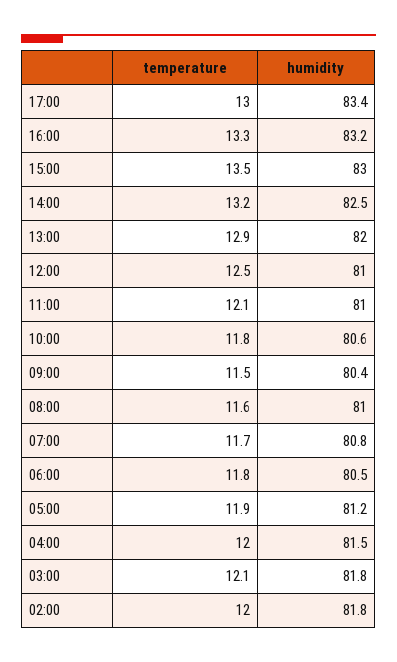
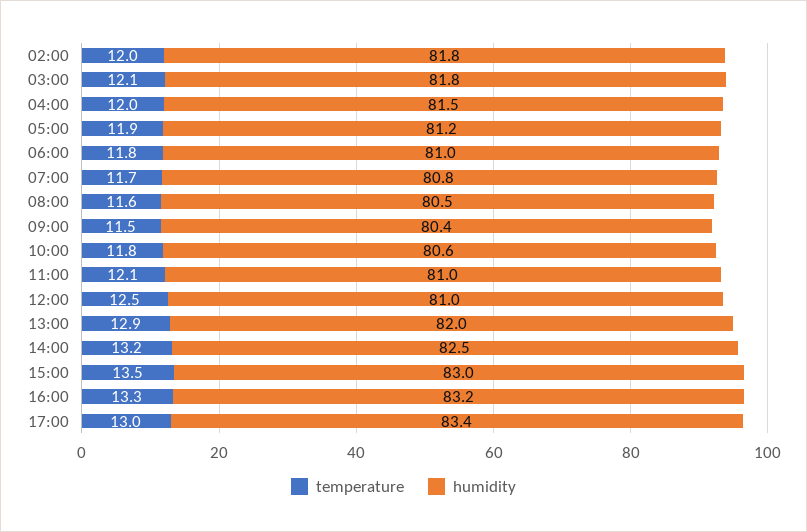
  {
    "temperature": {
      "17:00": 13,
      "16:00": 13.3,
      "15:00": 13.5,
      "14:00": 13.2,
      "13:00": 12.9,
      "12:00": 12.5,
      "11:00": 12.1,
      "10:00": 11.8,
      "09:00": 11.5,
      "08:00": 11.6,
      "07:00": 11.7,
      "06:00": 11.8,
      "05:00": 11.9,
      "04:00": 12,
      "03:00": 12.1,
      "02:00": 12
    },
    "humidity": {
      "17:00": 83.4,
      "16:00": 83.2,
      "15:00": 83,
      "14:00": 82.5,
      "13:00": 82,
      "12:00": 81,
      "11:00": 81,
      "10:00": 80.6,
      "09:00": 80.4,
-     "08:00": 81,
+     "08:00": 80.5,
      "07:00": 80.8,
-     "06:00": 80.5,
+     "06:00": 81,
      "05:00": 81.2,
      "04:00": 81.5,
      "03:00": 81.8,
      "02:00": 81.8
    }
  }

